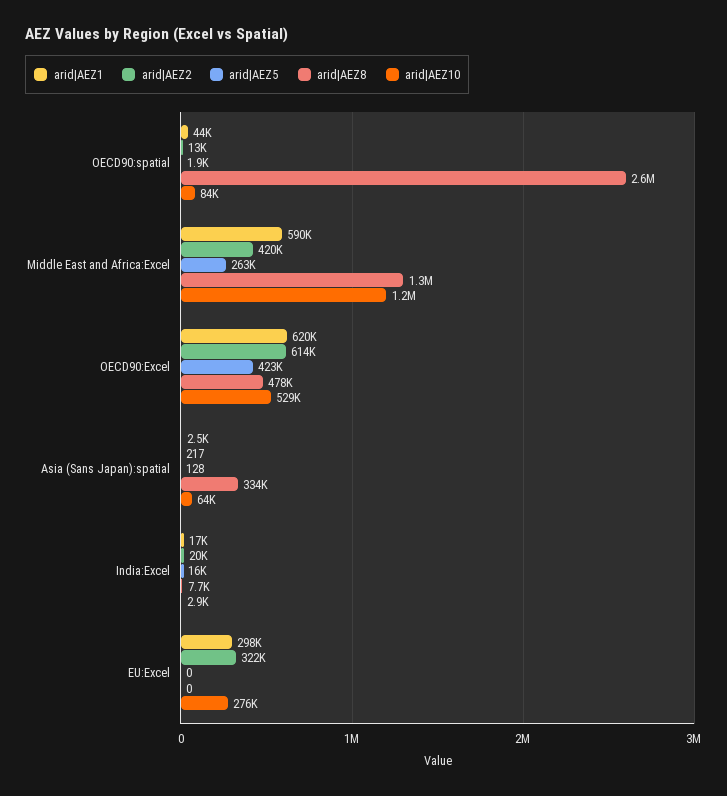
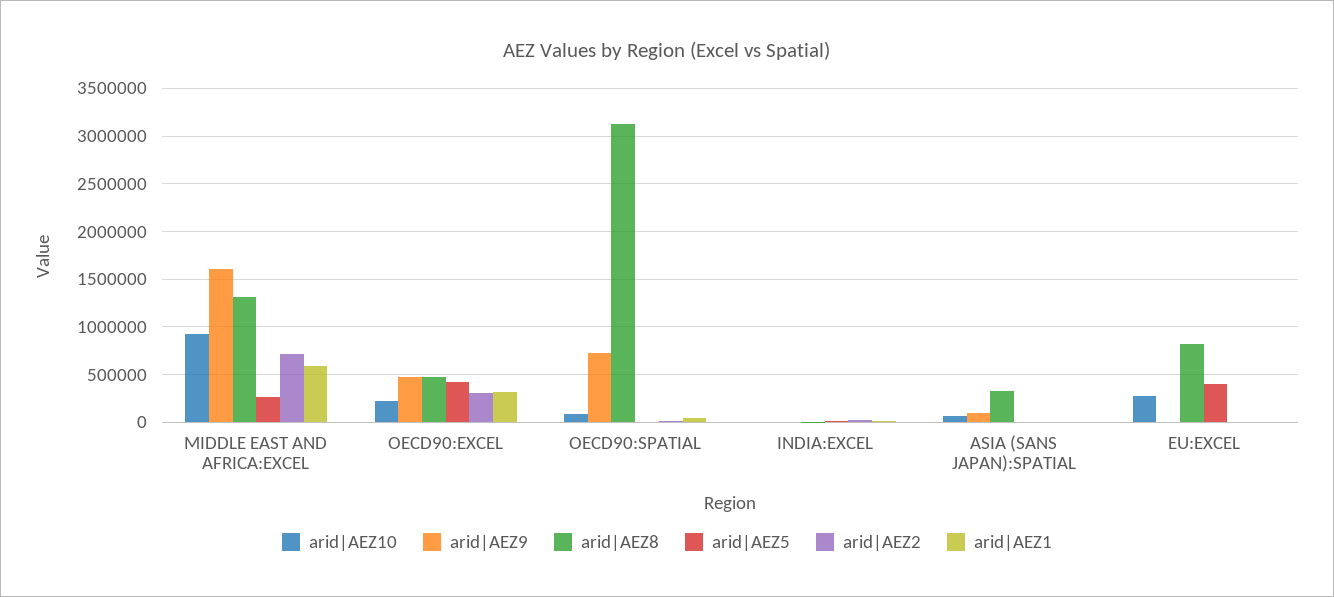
  {
    "arid|AEZ1": {
      "OECD90:spatial": 44000,
      "Middle East and Africa:Excel": 590000,
-     "OECD90:Excel": 620000,
+     "OECD90:Excel": 300000,
      "Asia (Sans Japan):spatial": 2500,
      "India:Excel": 17000,
-     "EU:Excel": 298000
+     "EU:Excel": 0
    },
    "arid|AEZ2": {
      "OECD90:spatial": 13000,
-     "Middle East and Africa:Excel": 420000,
+     "Middle East and Africa:Excel": 700000,
-     "OECD90:Excel": 614000,
+     "OECD90:Excel": 300000,
      "Asia (Sans Japan):spatial": 217,
      "India:Excel": 20000,
-     "EU:Excel": 322000
+     "EU:Excel": 0
    },
    "arid|AEZ5": {
      "OECD90:spatial": 1900,
      "Middle East and Africa:Excel": 263000,
      "OECD90:Excel": 423000,
      "Asia (Sans Japan):spatial": 128,
      "India:Excel": 16000,
-     "EU:Excel": 0
+     "EU:Excel": 400000
    },
    "arid|AEZ8": {
-     "OECD90:spatial": 2600000,
+     "OECD90:spatial": 3100000,
      "Middle East and Africa:Excel": 1300000,
      "OECD90:Excel": 478000,
      "Asia (Sans Japan):spatial": 334000,
      "India:Excel": 7700,
-     "EU:Excel": 0
+     "EU:Excel": 800000
    },
    "arid|AEZ10": {
      "OECD90:spatial": 84000,
-     "Middle East and Africa:Excel": 1200000,
+     "Middle East and Africa:Excel": 900000,
-     "OECD90:Excel": 529000,
+     "OECD90:Excel": 200000,
      "Asia (Sans Japan):spatial": 64000,
      "India:Excel": 2900,
      "EU:Excel": 276000
-   }
+   },
+   "arid|AEZ9": {
+     "Middle East and Africa:Excel": 1600000,
+     "OECD90:Excel": 500000,
+     "OECD90:spatial": 700000,
+     "India:Excel": 0,
+     "Asia (Sans Japan):spatial": 100000,
+     "EU:Excel": 0
+   }
  }

